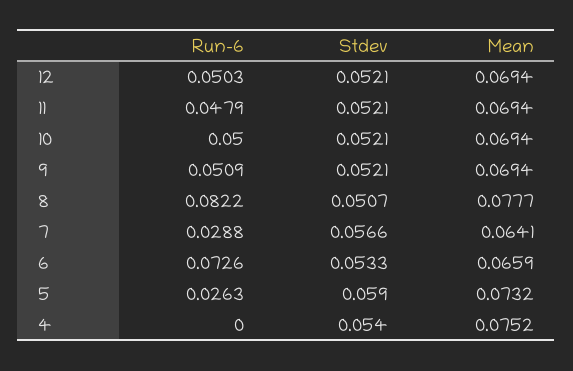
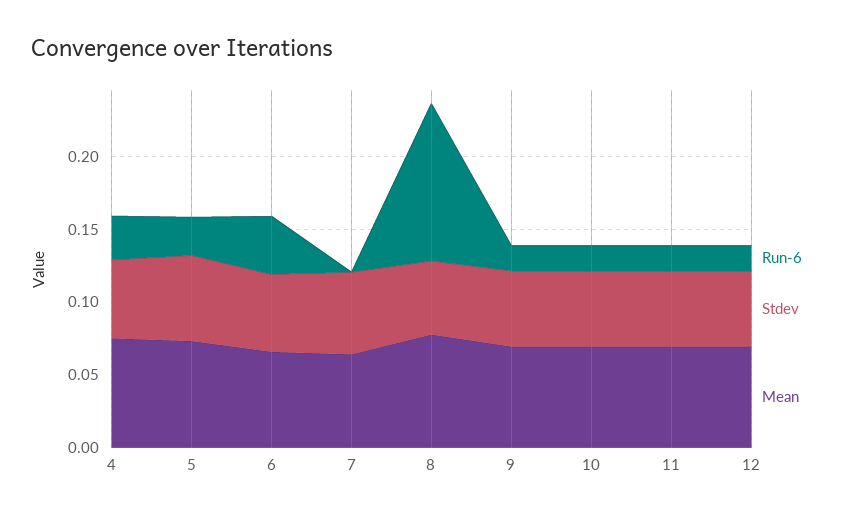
  {
    "Run-6": {
-     "12": 0.0503,
+     "12": 0.02,
-     "11": 0.0479,
+     "11": 0.02,
-     "10": 0.05,
+     "10": 0.02,
-     "9": 0.0509,
+     "9": 0.02,
-     "8": 0.0822,
+     "8": 0.11,
-     "7": 0.0288,
+     "7": 0,
-     "6": 0.0726,
+     "6": 0.04,
      "5": 0.0263,
-     "4": 0
+     "4": 0.03
    },
    "Stdev": {
      "12": 0.0521,
      "11": 0.0521,
      "10": 0.0521,
      "9": 0.0521,
      "8": 0.0507,
      "7": 0.0566,
      "6": 0.0533,
      "5": 0.059,
      "4": 0.054
    },
    "Mean": {
      "12": 0.0694,
      "11": 0.0694,
      "10": 0.0694,
      "9": 0.0694,
      "8": 0.0777,
      "7": 0.0641,
      "6": 0.0659,
      "5": 0.0732,
      "4": 0.0752
    }
  }

